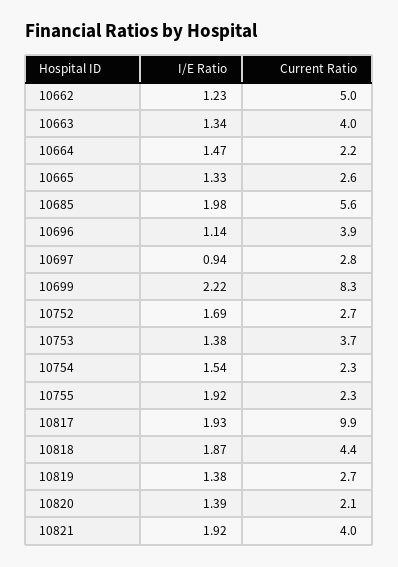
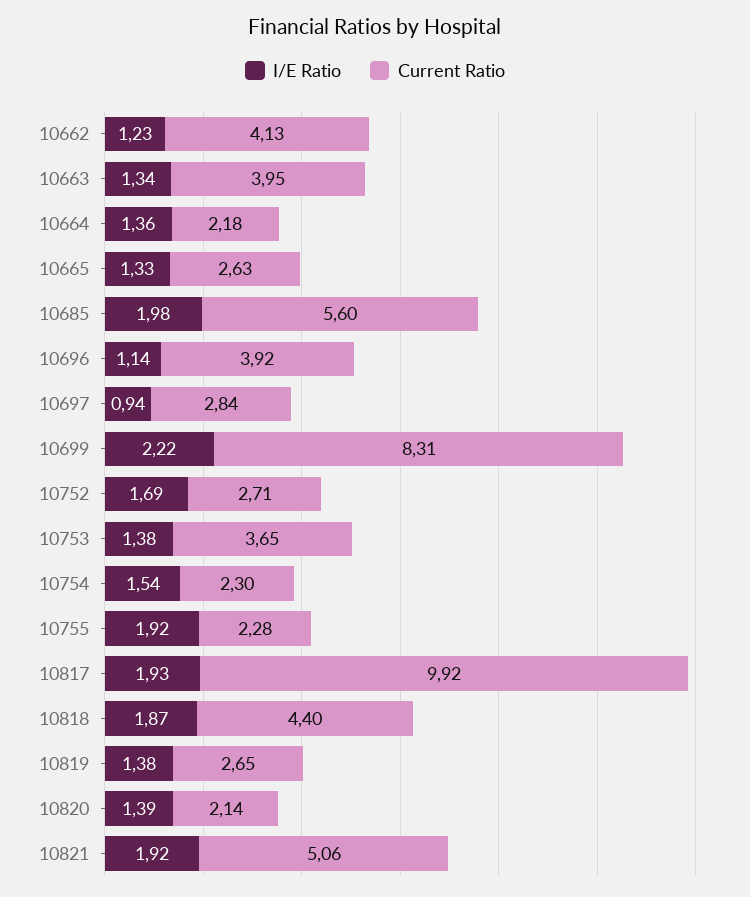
  {
    "I/E Ratio": {
      "10662": 1.23,
      "10663": 1.34,
-     "10664": 1.47,
+     "10664": 1.36,
      "10665": 1.33,
      "10685": 1.98,
      "10696": 1.14,
      "10697": 0.94,
      "10699": 2.22,
      "10752": 1.69,
      "10753": 1.38,
      "10754": 1.54,
      "10755": 1.92,
      "10817": 1.93,
      "10818": 1.87,
      "10819": 1.38,
      "10820": 1.39,
      "10821": 1.92
    },
    "Current Ratio": {
-     "10662": 5,
+     "10662": 4.13,
      "10663": 3.95,
      "10664": 2.18,
      "10665": 2.63,
      "10685": 5.6,
      "10696": 3.92,
      "10697": 2.84,
      "10699": 8.31,
      "10752": 2.71,
      "10753": 3.65,
      "10754": 2.3,
      "10755": 2.28,
      "10817": 9.92,
      "10818": 4.4,
      "10819": 2.65,
      "10820": 2.14,
-     "10821": 4
+     "10821": 5.06
    }
  }

